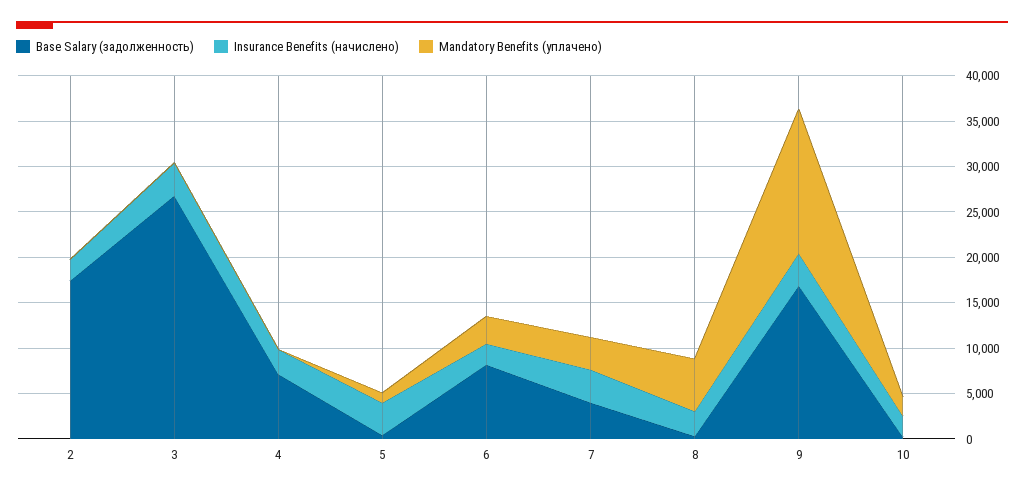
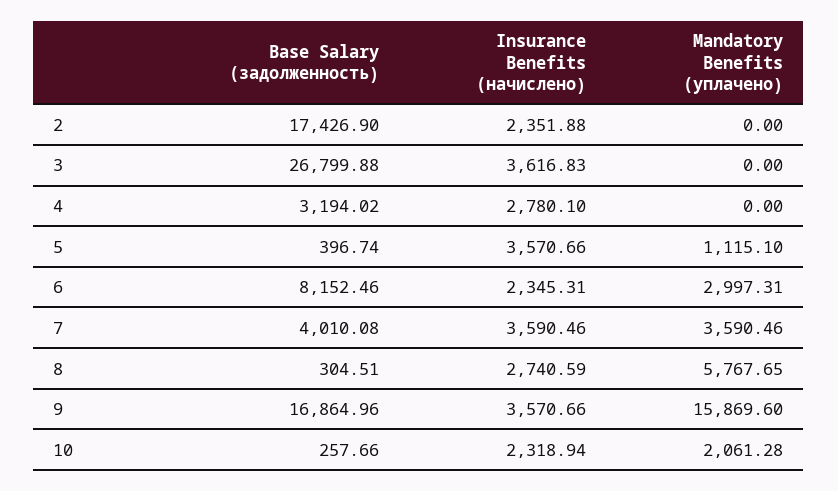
  {
    "Base Salary (задолженность)": {
      "2": 17426.9,
      "3": 26799.88,
-     "4": 7000,
+     "4": 3194.02,
      "5": 396.74,
      "6": 8152.46,
      "7": 4010.08,
      "8": 304.51,
      "9": 16864.96,
      "10": 257.66
    },
    "Insurance Benefits (начислено)": {
      "2": 2351.88,
      "3": 3616.83,
      "4": 2780.1,
      "5": 3570.66,
      "6": 2345.31,
      "7": 3590.46,
      "8": 2740.59,
      "9": 3570.66,
      "10": 2318.94
    },
    "Mandatory Benefits (уплачено)": {
      "2": 0,
      "3": 0,
      "4": 0,
      "5": 1115.1,
      "6": 2997.31,
      "7": 3590.46,
      "8": 5767.65,
      "9": 15869.6,
      "10": 2061.28
    }
  }

